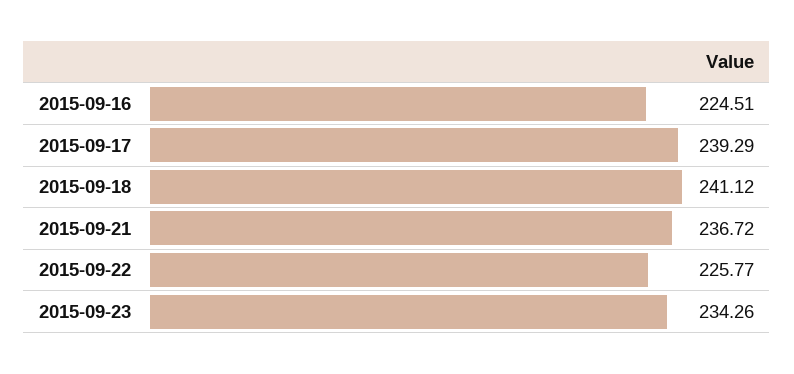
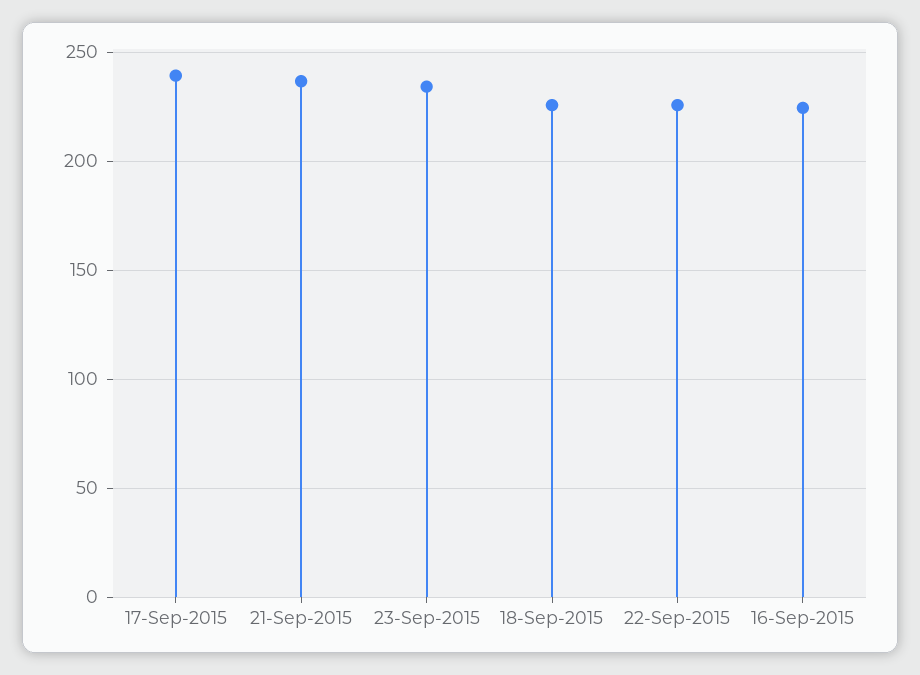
  {
    "2015-09-16": 224.51,
    "2015-09-17": 239.29,
-   "2015-09-18": 241.12,
+   "2015-09-18": 225,
    "2015-09-21": 236.72,
    "2015-09-22": 225.77,
    "2015-09-23": 234.26
  }

